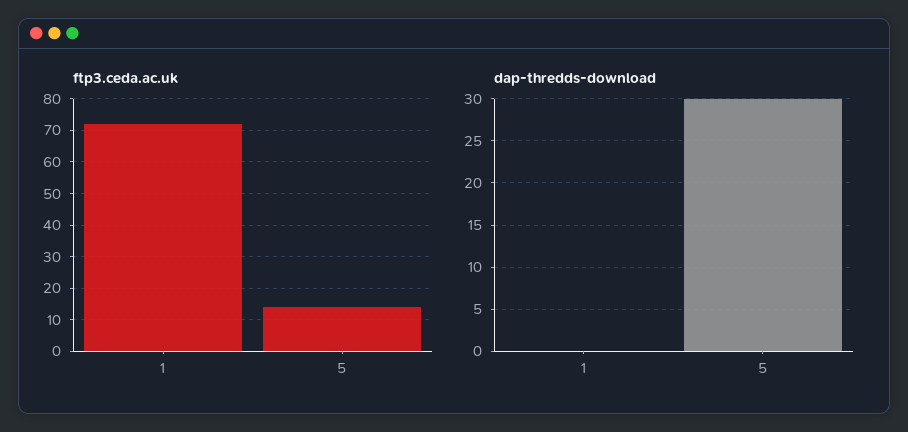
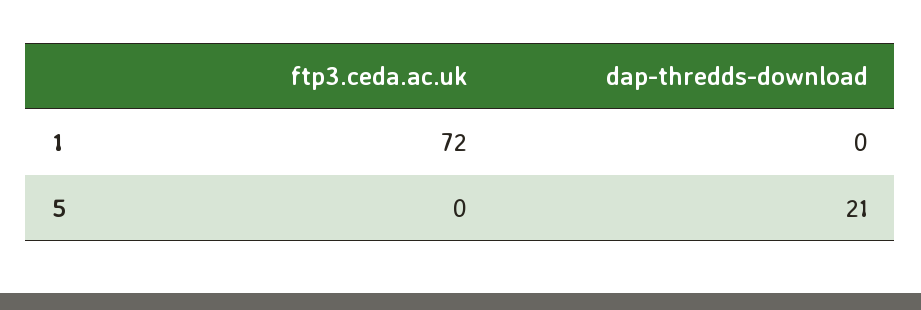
  {
    "ftp3.ceda.ac.uk": {
      "1": 72,
-     "5": 15
+     "5": 0
    },
    "dap-thredds-download": {
      "1": 0,
-     "5": 30
+     "5": 21
    }
  }

